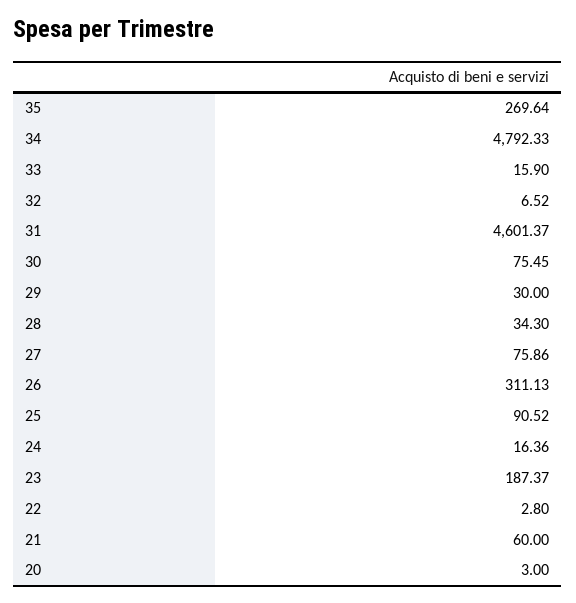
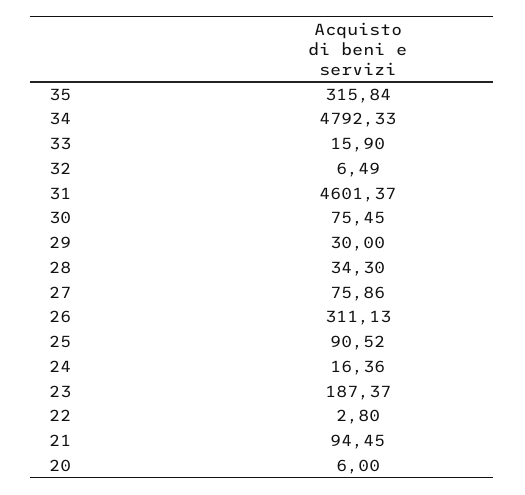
  {
-   "35": 269.64,
+   "35": 315.84,
    "34": 4792.33,
    "33": 15.9,
-   "32": 6.52,
+   "32": 6.49,
    "31": 4601.37,
    "30": 75.45,
    "29": 30,
    "28": 34.3,
    "27": 75.86,
    "26": 311.13,
    "25": 90.52,
    "24": 16.36,
    "23": 187.37,
    "22": 2.8,
-   "21": 60,
+   "21": 94.45,
-   "20": 3
+   "20": 6
  }

